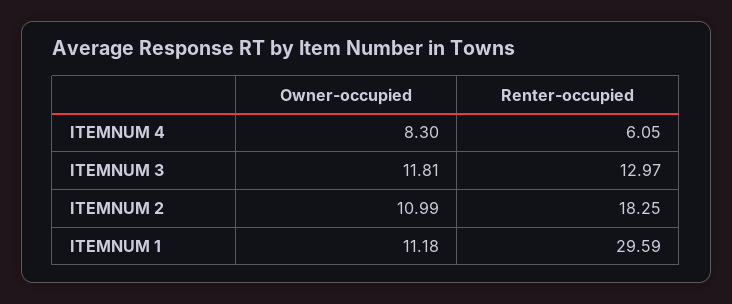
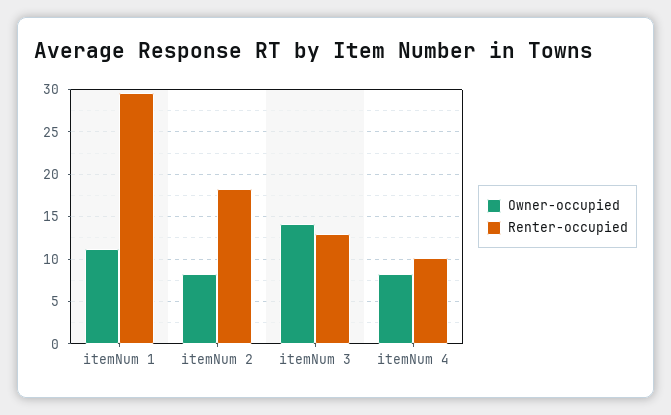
  {
    "Owner-occupied": {
      "ITEMNUM 4": 8.3,
-     "ITEMNUM 3": 11.81,
+     "ITEMNUM 3": 14,
-     "ITEMNUM 2": 10.99,
+     "ITEMNUM 2": 8,
      "ITEMNUM 1": 11.18
    },
    "Renter-occupied": {
-     "ITEMNUM 4": 6.05,
+     "ITEMNUM 4": 10,
      "ITEMNUM 3": 12.97,
      "ITEMNUM 2": 18.25,
      "ITEMNUM 1": 29.59
    }
  }

